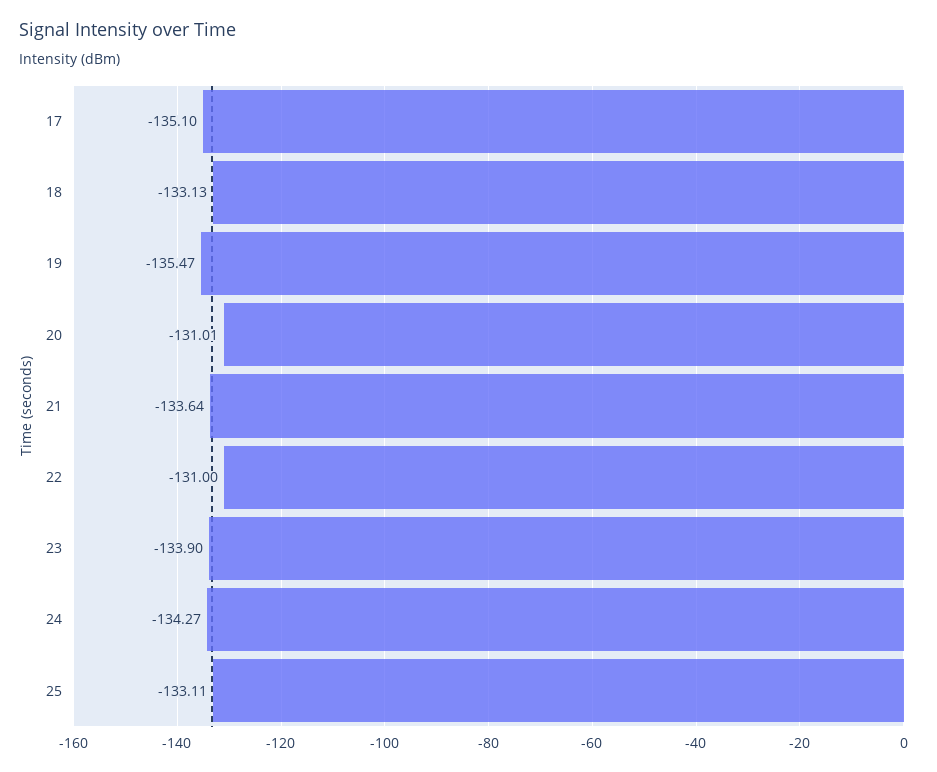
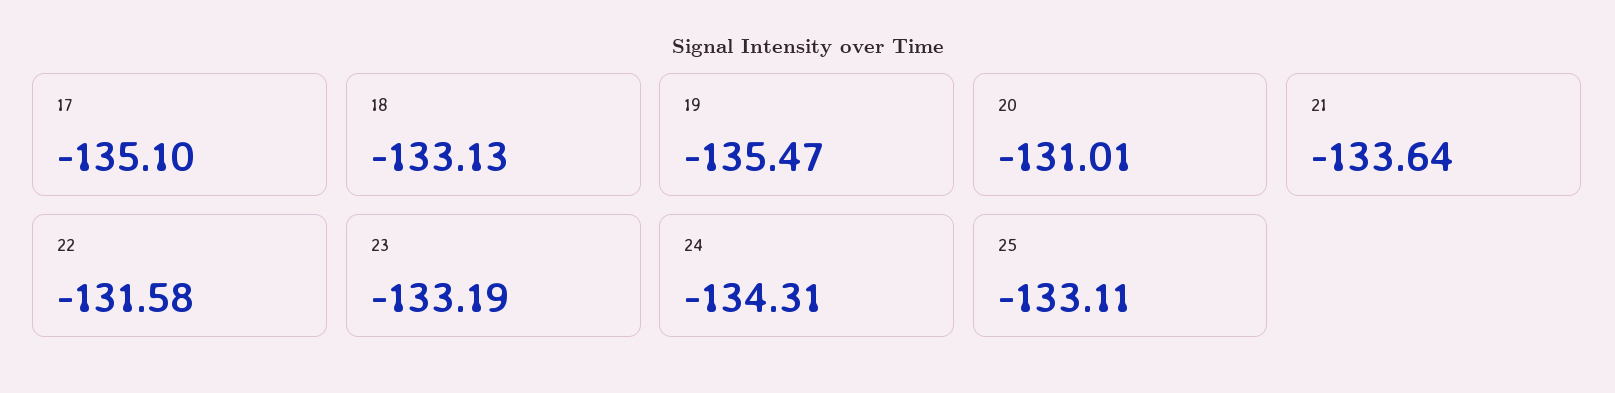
  {
    "17": -135.1,
    "18": -133.13,
    "19": -135.47,
    "20": -131.01,
    "21": -133.64,
-   "22": -131,
+   "22": -131.58,
-   "23": -133.9,
+   "23": -133.19,
-   "24": -134.27,
+   "24": -134.31,
    "25": -133.11
  }

